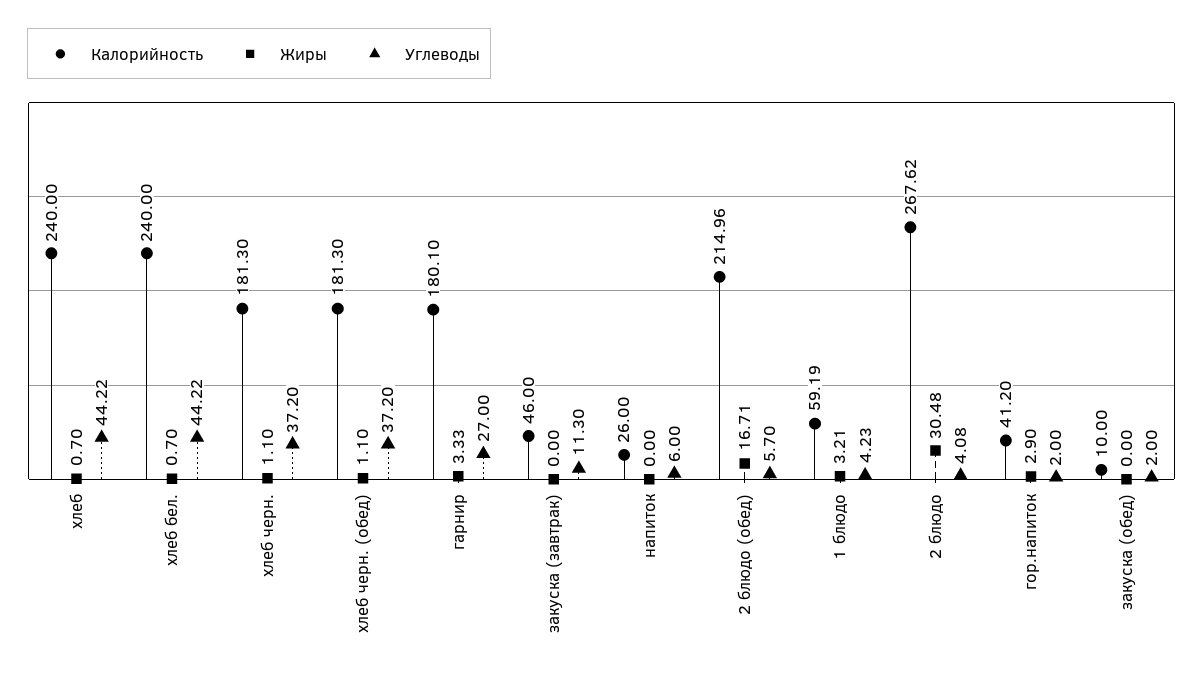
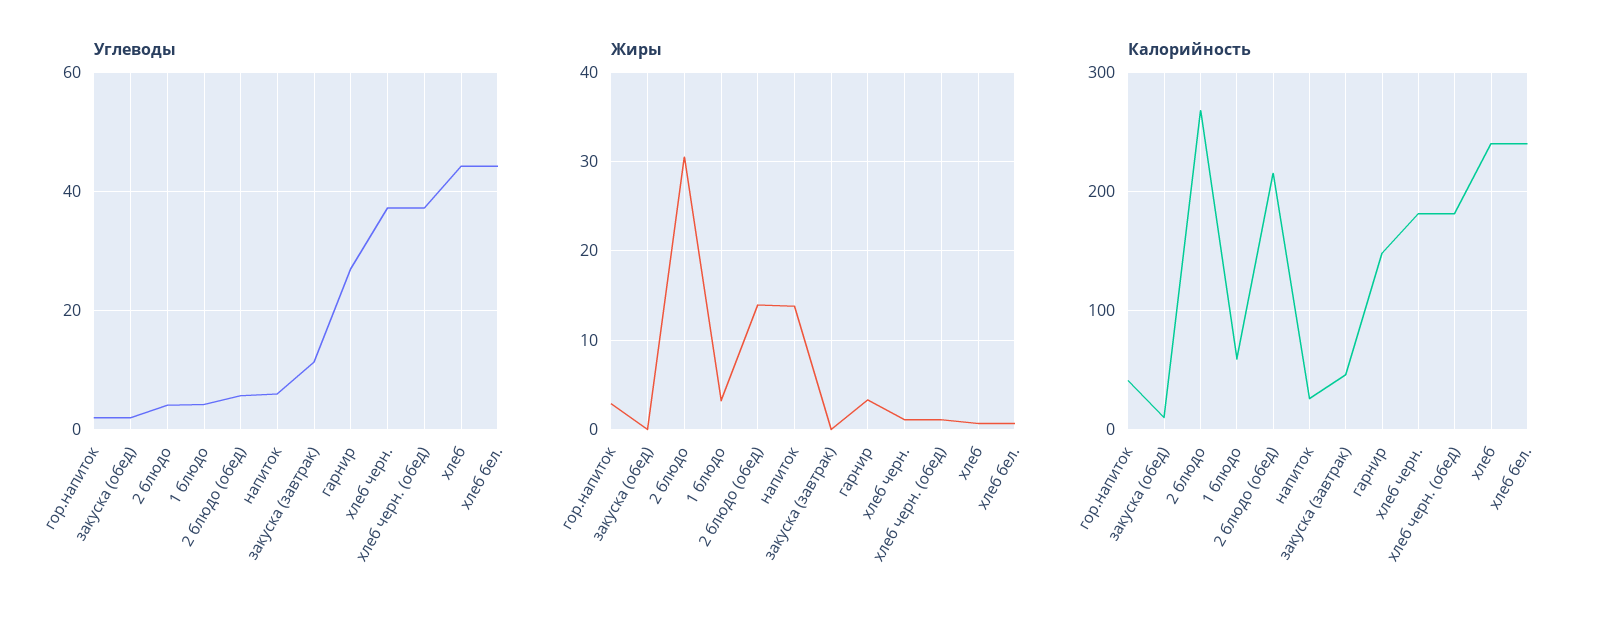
  {
    "Калорийность": {
      "хлеб": 240,
      "хлеб бел.": 240,
      "хлеб черн.": 181.3,
      "хлеб черн. (обед)": 181.3,
-     "гарнир": 180.1,
+     "гарнир": 150,
      "закуска (завтрак)": 46,
      "напиток": 26,
      "2 блюдо (обед)": 214.96,
      "1 блюдо": 59.19,
      "2 блюдо": 267.62,
      "гор.напиток": 41.2,
      "закуска (обед)": 10
    },
    "Жиры": {
      "хлеб": 0.7,
      "хлеб бел.": 0.7,
      "хлеб черн.": 1.1,
      "хлеб черн. (обед)": 1.1,
      "гарнир": 3.33,
      "закуска (завтрак)": 0,
-     "напиток": 0,
+     "напиток": 14,
-     "2 блюдо (обед)": 16.71,
+     "2 блюдо (обед)": 14,
      "1 блюдо": 3.21,
      "2 блюдо": 30.48,
      "гор.напиток": 2.9,
      "закуска (обед)": 0
    },
    "Углеводы": {
      "хлеб": 44.22,
      "хлеб бел.": 44.22,
      "хлеб черн.": 37.2,
      "хлеб черн. (обед)": 37.2,
      "гарнир": 27,
      "закуска (завтрак)": 11.3,
      "напиток": 6,
      "2 блюдо (обед)": 5.7,
      "1 блюдо": 4.23,
      "2 блюдо": 4.08,
      "гор.напиток": 2,
      "закуска (обед)": 2
    }
  }

